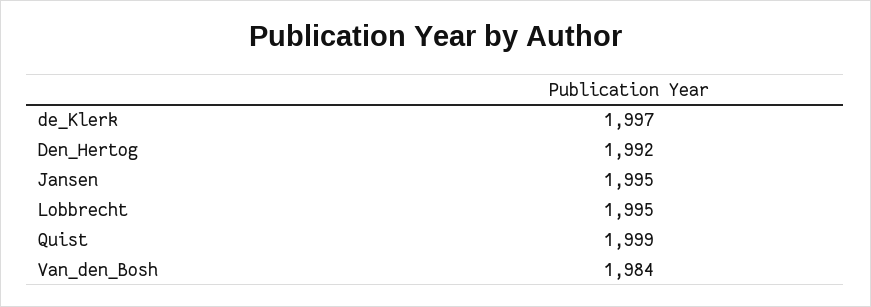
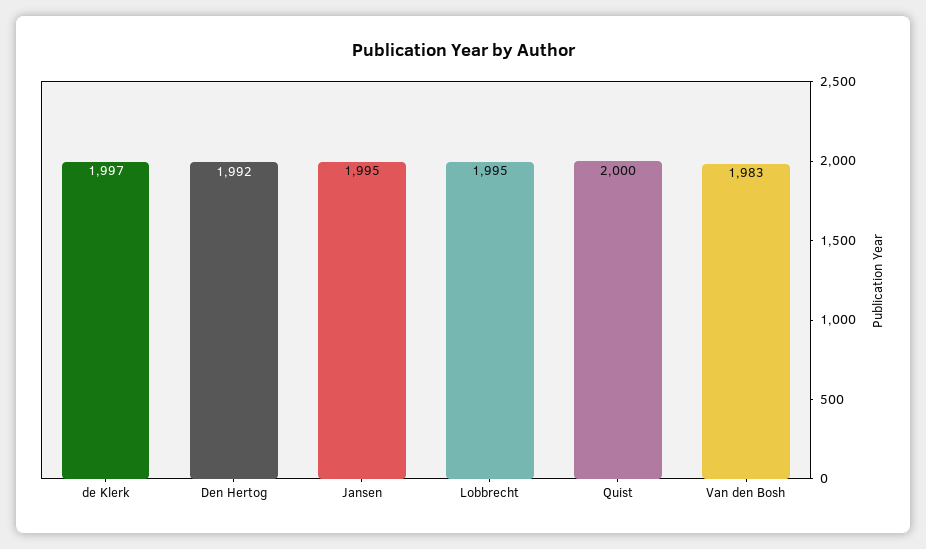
  {
    "de_Klerk": 1997,
    "Den_Hertog": 1992,
    "Jansen": 1995,
    "Lobbrecht": 1995,
-   "Quist": 1999,
+   "Quist": 2000,
-   "Van_den_Bosh": 1984
+   "Van_den_Bosh": 1983
  }

